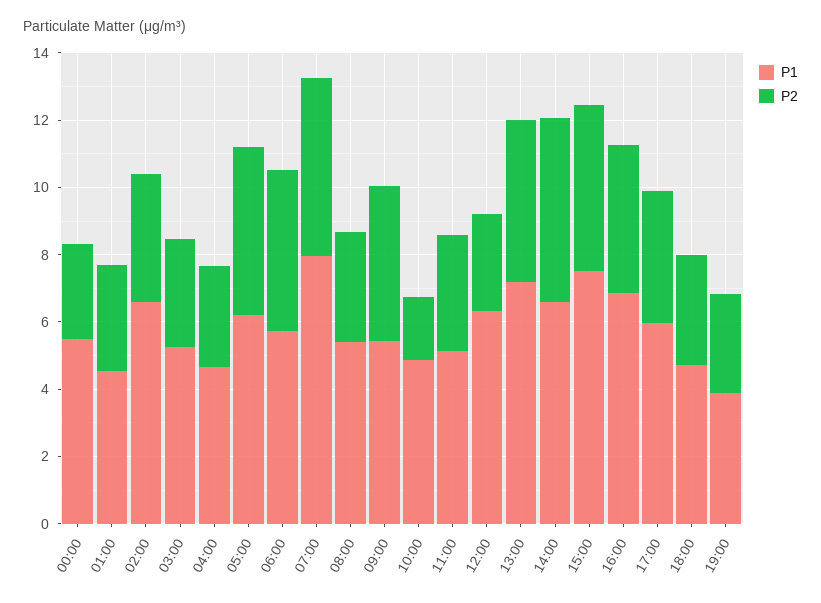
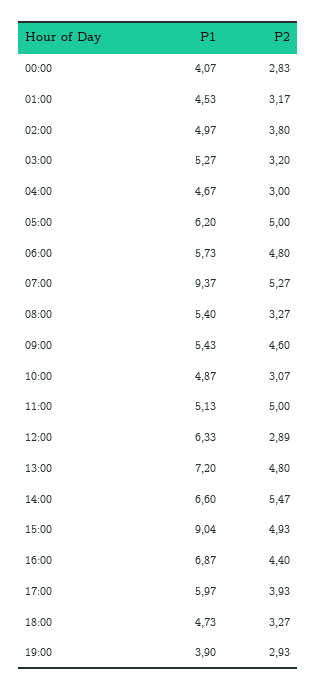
  {
    "P1": {
-     "00:00": 5.5,
+     "00:00": 4.07,
      "01:00": 4.53,
-     "02:00": 6.5,
+     "02:00": 4.97,
      "03:00": 5.27,
      "04:00": 4.67,
      "05:00": 6.2,
      "06:00": 5.73,
-     "07:00": 8,
+     "07:00": 9.37,
      "08:00": 5.4,
      "09:00": 5.43,
      "10:00": 4.87,
      "11:00": 5.13,
      "12:00": 6.33,
      "13:00": 7.2,
      "14:00": 6.6,
-     "15:00": 7.5,
+     "15:00": 9.04,
      "16:00": 6.87,
      "17:00": 5.97,
      "18:00": 4.73,
      "19:00": 3.9
    },
    "P2": {
      "00:00": 2.83,
      "01:00": 3.17,
      "02:00": 3.8,
      "03:00": 3.2,
      "04:00": 3,
      "05:00": 5,
      "06:00": 4.8,
      "07:00": 5.27,
      "08:00": 3.27,
      "09:00": 4.6,
-     "10:00": 2,
+     "10:00": 3.07,
-     "11:00": 3.5,
+     "11:00": 5,
      "12:00": 2.89,
      "13:00": 4.8,
      "14:00": 5.47,
      "15:00": 4.93,
      "16:00": 4.4,
      "17:00": 3.93,
      "18:00": 3.27,
      "19:00": 2.93
    }
  }

